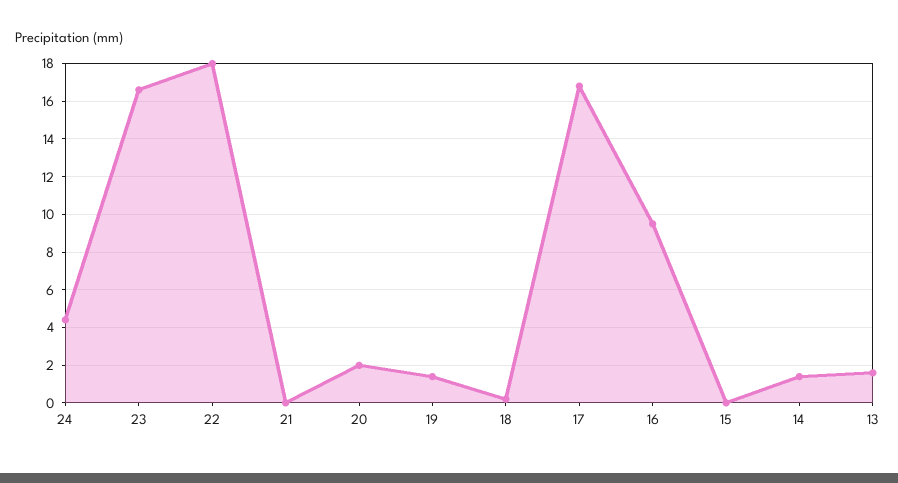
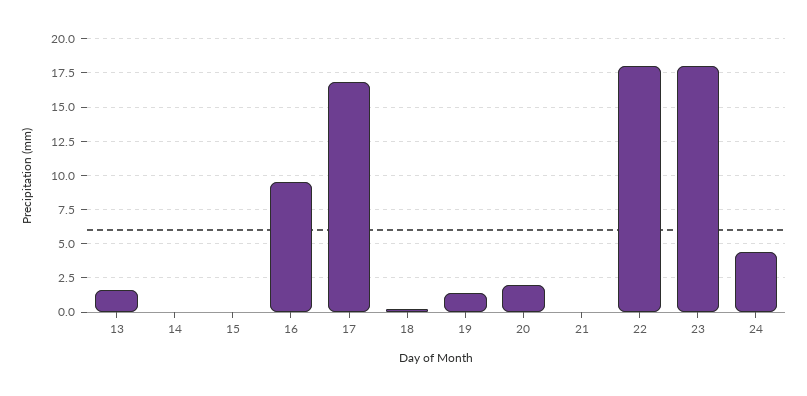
  {
    "24": 4.5,
-   "23": 16.5,
+   "23": 18,
    "22": 18,
    "21": 0,
    "20": 2,
    "19": 1.5,
    "18": 0,
    "17": 17,
    "16": 9.5,
    "15": 0,
-   "14": 1.5,
+   "14": 0,
    "13": 1.5
  }

